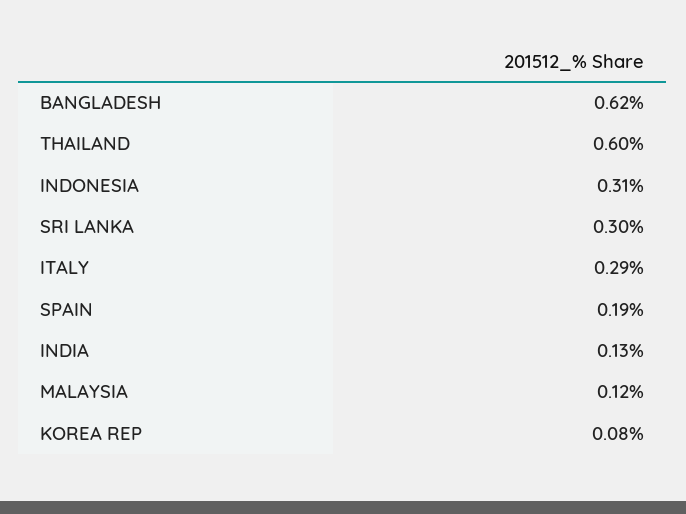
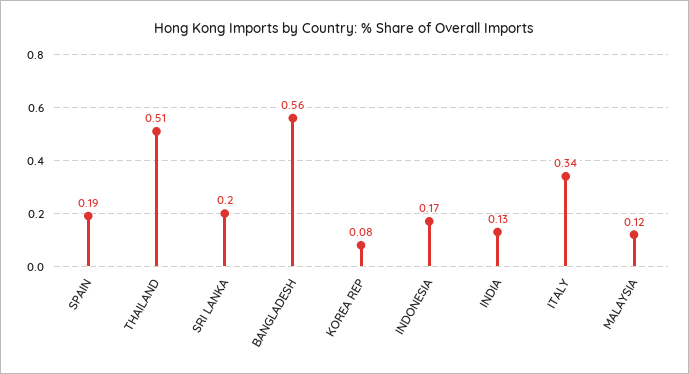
  {
-   "BANGLADESH": 0.62,
+   "BANGLADESH": 0.56,
-   "THAILAND": 0.6,
+   "THAILAND": 0.51,
-   "INDONESIA": 0.31,
+   "INDONESIA": 0.17,
-   "SRI LANKA": 0.3,
+   "SRI LANKA": 0.2,
-   "ITALY": 0.29,
+   "ITALY": 0.34,
    "SPAIN": 0.19,
    "INDIA": 0.13,
    "MALAYSIA": 0.12,
    "KOREA REP": 0.08
  }

